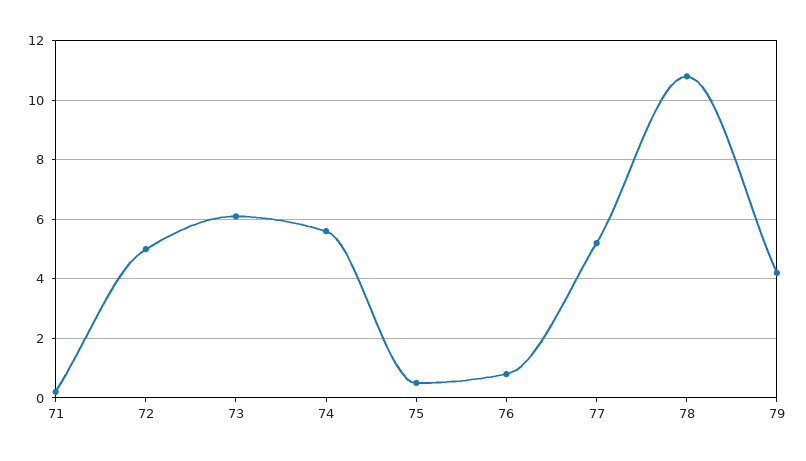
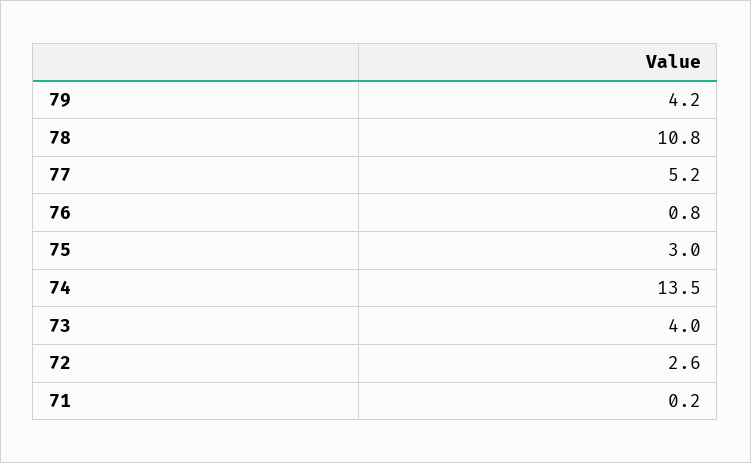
  {
    "71": 0.2,
-   "72": 5,
+   "72": 2.6,
-   "73": 6,
+   "73": 4,
-   "74": 5.5,
+   "74": 13.5,
-   "75": 0.5,
+   "75": 3,
    "76": 0.8,
    "77": 5.2,
    "78": 10.8,
    "79": 4.2
  }

